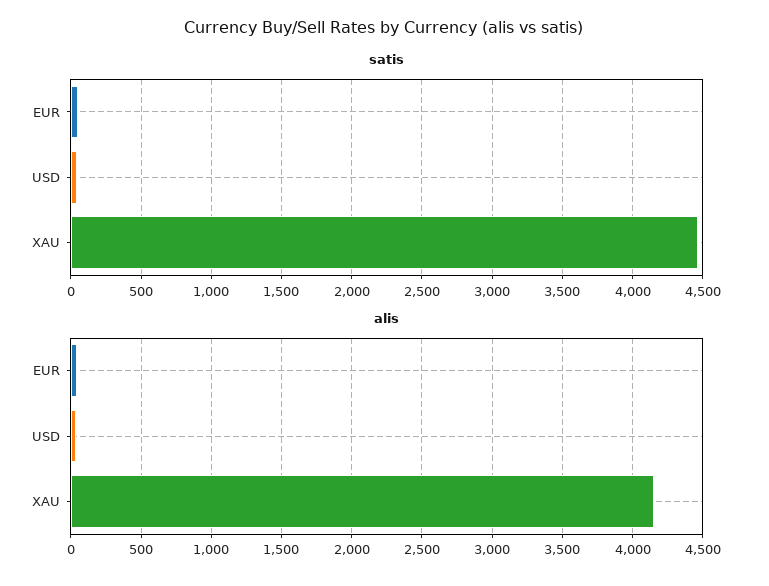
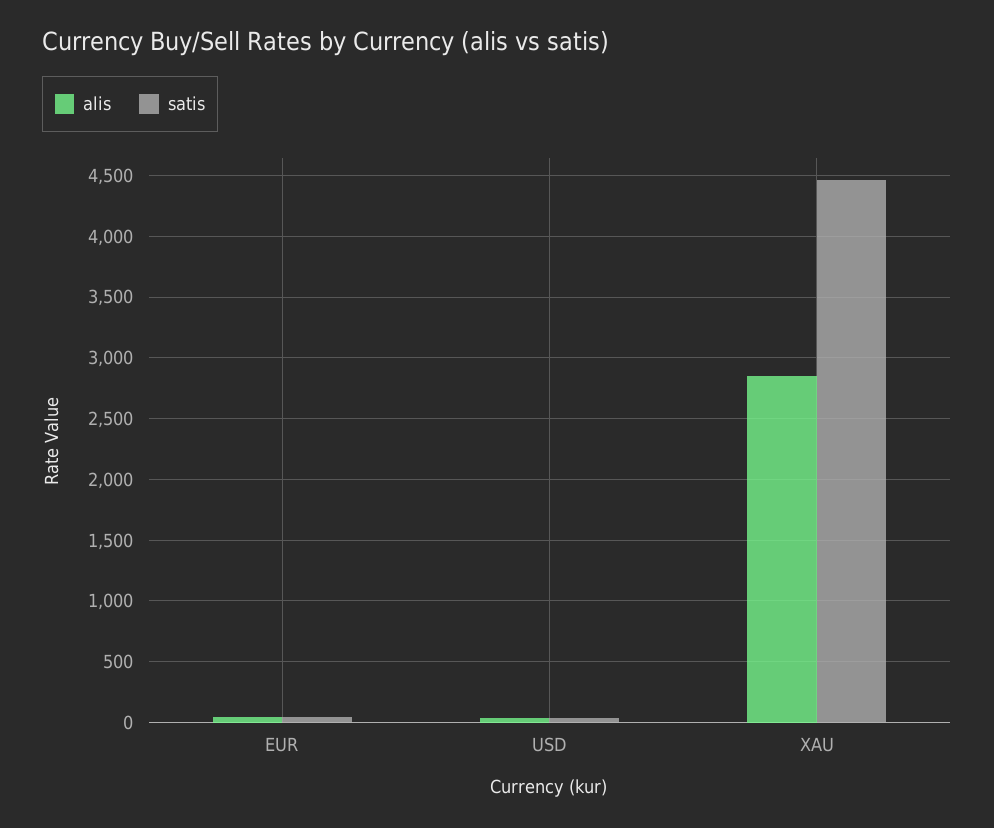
  {
    "satis": {
      "EUR": 50,
      "USD": 50,
      "XAU": 4450
    },
    "alis": {
      "EUR": 50,
      "USD": 50,
-     "XAU": 4150
+     "XAU": 2850
    }
  }

